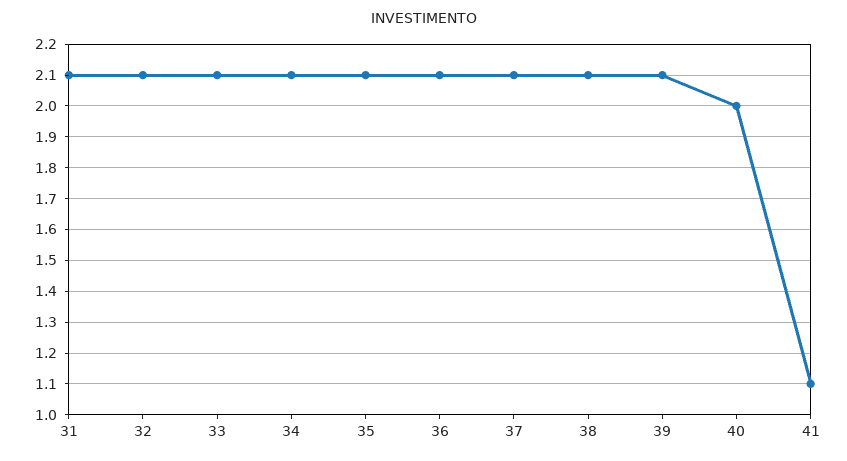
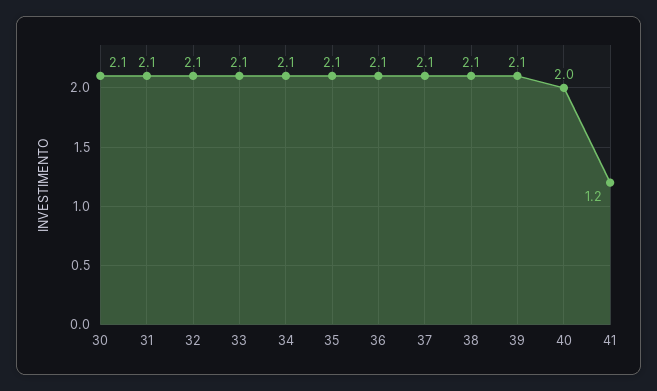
  {
    "31": 2.1,
    "32": 2.1,
    "33": 2.1,
    "34": 2.1,
    "35": 2.1,
    "36": 2.1,
    "37": 2.1,
    "38": 2.1,
    "39": 2.1,
    "40": 2,
-   "41": 1.1
+   "41": 1.2,
+   "30": 2.1
  }

